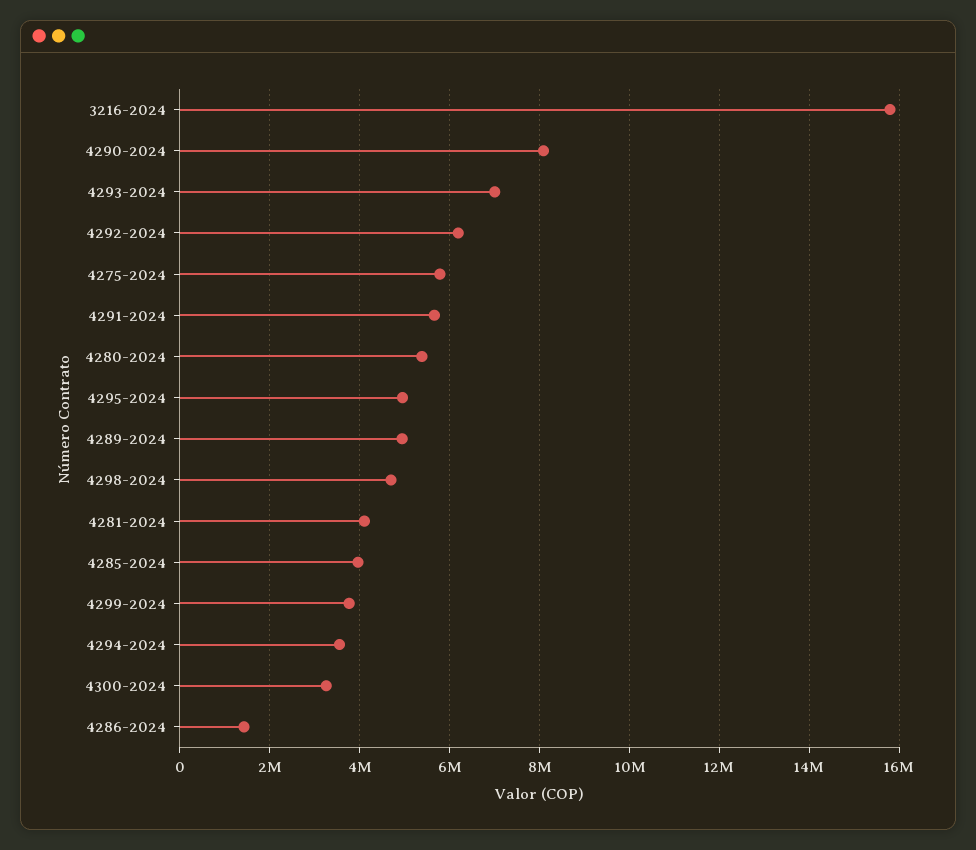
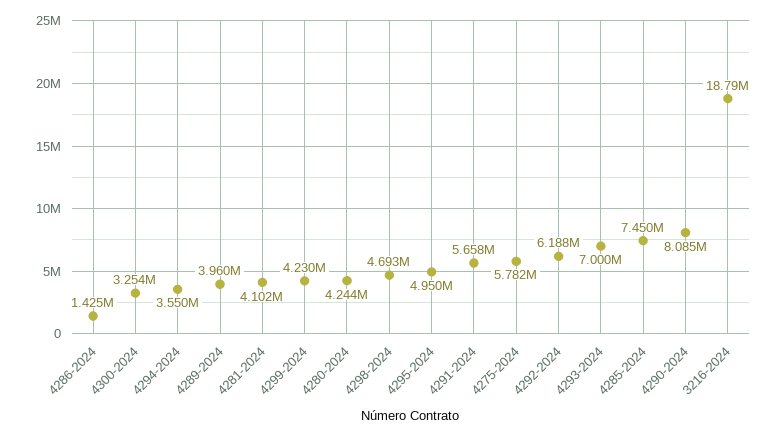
  {
-   "3216-2024": 15800000,
+   "3216-2024": 18790000,
    "4290-2024": 8085000,
    "4293-2024": 7000000,
    "4292-2024": 6188000,
    "4275-2024": 5782000,
    "4291-2024": 5658000,
-   "4280-2024": 5400000,
+   "4280-2024": 4244000,
    "4295-2024": 4950000,
-   "4289-2024": 5000000,
+   "4289-2024": 3960000,
    "4298-2024": 4693000,
    "4281-2024": 4102000,
-   "4285-2024": 4000000,
+   "4285-2024": 7450000,
-   "4299-2024": 3800000,
+   "4299-2024": 4230000,
    "4294-2024": 3550000,
    "4300-2024": 3254000,
    "4286-2024": 1425000
  }

